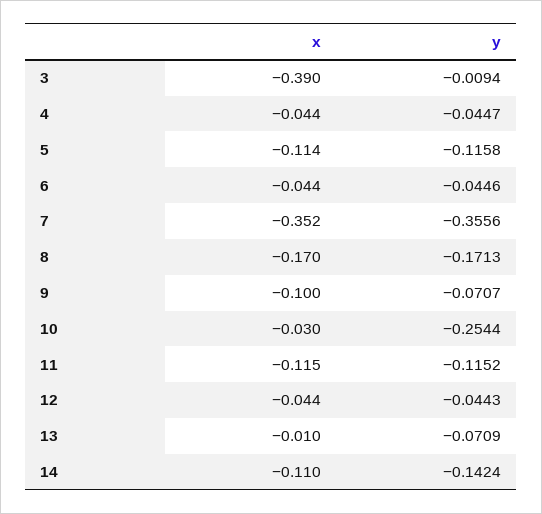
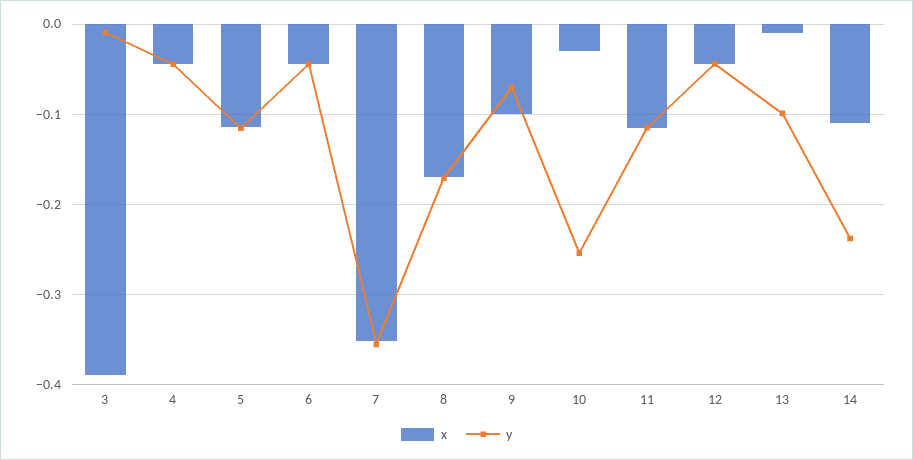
  {
    "x": {
      "3": -0.39,
      "4": -0.044,
      "5": -0.114,
      "6": -0.044,
      "7": -0.352,
      "8": -0.17,
      "9": -0.1,
      "10": -0.03,
      "11": -0.115,
      "12": -0.044,
      "13": -0.01,
      "14": -0.11
    },
    "y": {
      "3": -0.0094,
      "4": -0.0447,
      "5": -0.1158,
      "6": -0.0446,
      "7": -0.3556,
      "8": -0.1713,
      "9": -0.0707,
      "10": -0.2544,
      "11": -0.1152,
      "12": -0.0443,
-     "13": -0.0709,
+     "13": -0.1,
-     "14": -0.1424
+     "14": -0.24
    }
  }

